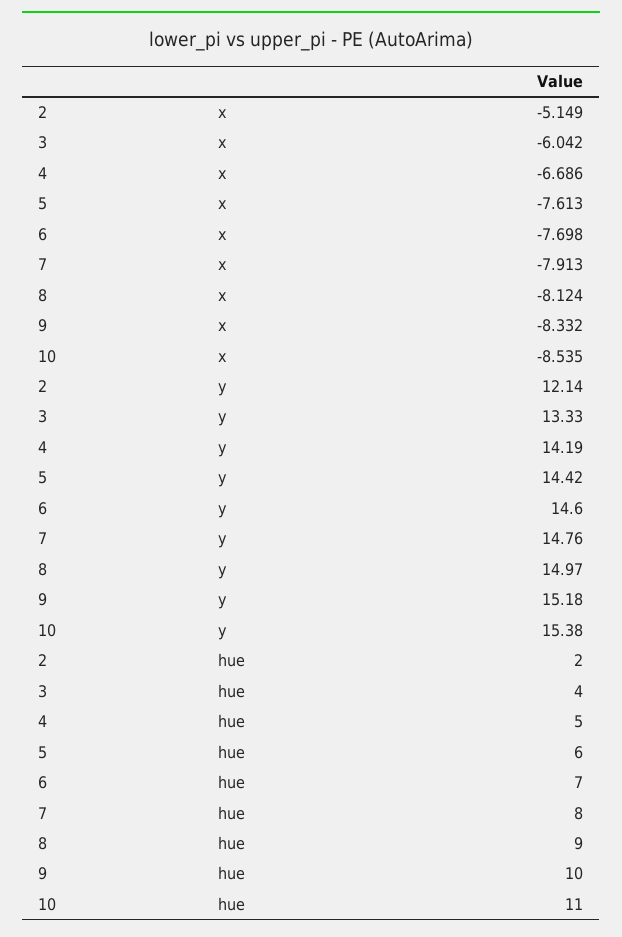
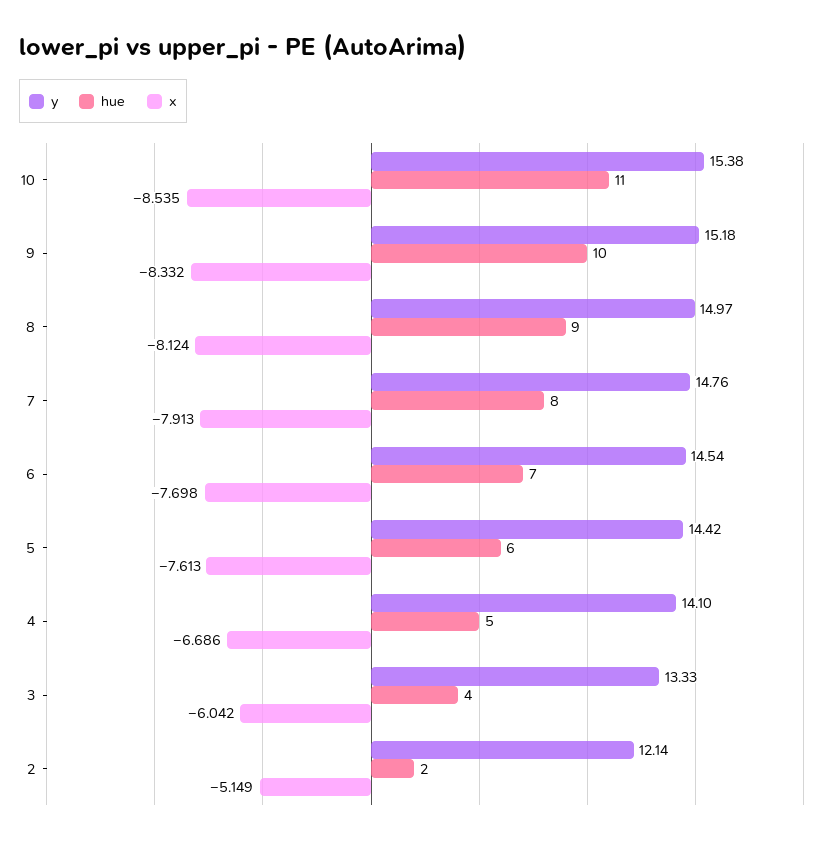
  {
    "x": {
      "2": -5.149,
      "3": -6.042,
      "4": -6.686,
      "5": -7.613,
      "6": -7.698,
      "7": -7.913,
      "8": -8.124,
      "9": -8.332,
      "10": -8.535
    },
    "y": {
      "2": 12.14,
      "3": 13.33,
-     "4": 14.19,
+     "4": 14.1,
      "5": 14.42,
-     "6": 14.6,
+     "6": 14.54,
      "7": 14.76,
      "8": 14.97,
      "9": 15.18,
      "10": 15.38
    },
    "hue": {
      "2": 2,
      "3": 4,
      "4": 5,
      "5": 6,
      "6": 7,
      "7": 8,
      "8": 9,
      "9": 10,
      "10": 11
    }
  }

